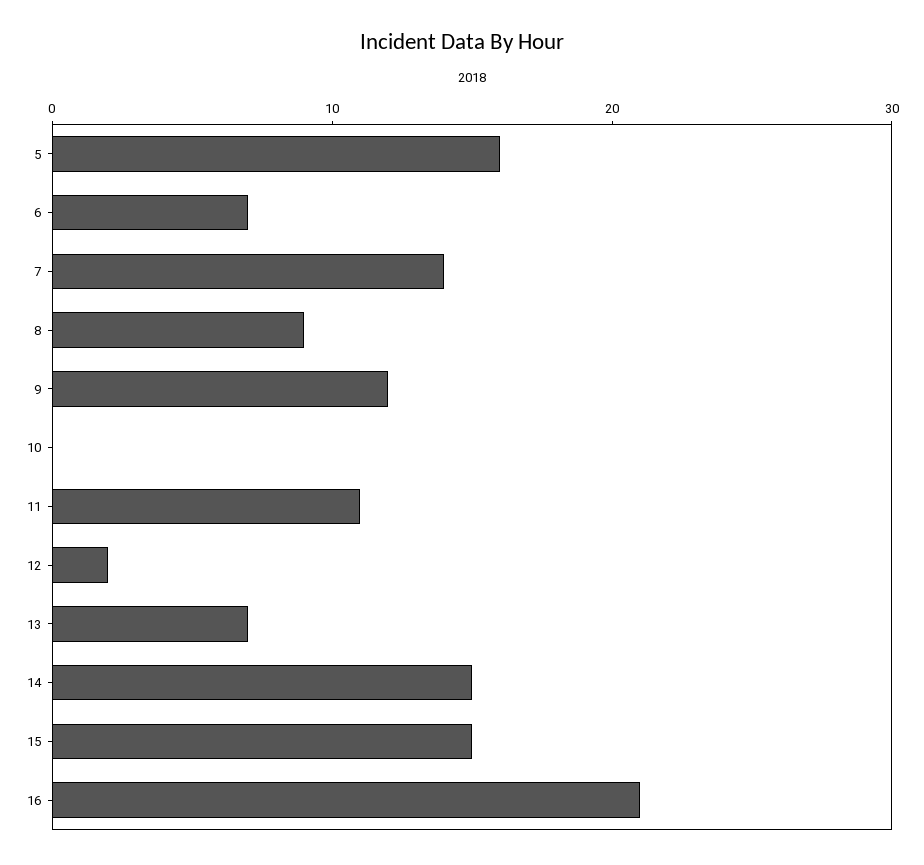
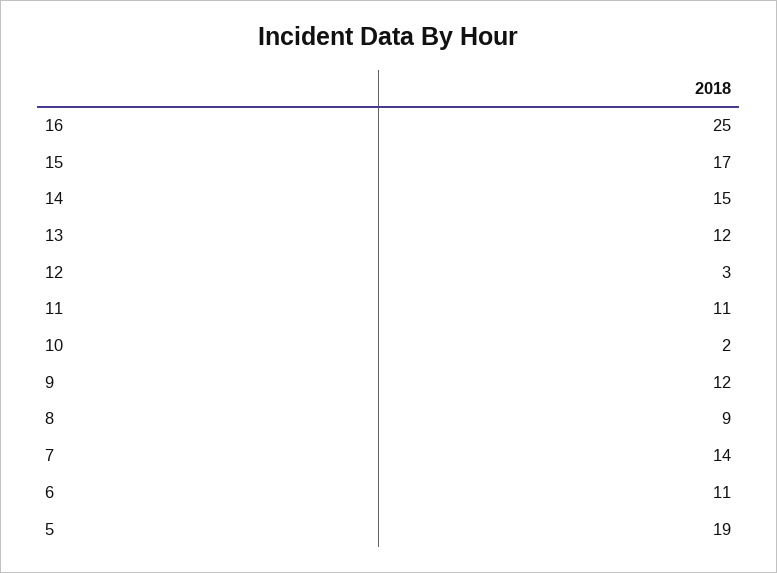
  {
-   "5": 16,
+   "5": 19,
-   "6": 7,
+   "6": 11,
    "7": 14,
    "8": 9,
    "9": 12,
-   "10": 0,
+   "10": 2,
    "11": 11,
-   "12": 2,
+   "12": 3,
-   "13": 7,
+   "13": 12,
    "14": 15,
-   "15": 15,
+   "15": 17,
-   "16": 21
+   "16": 25
  }

